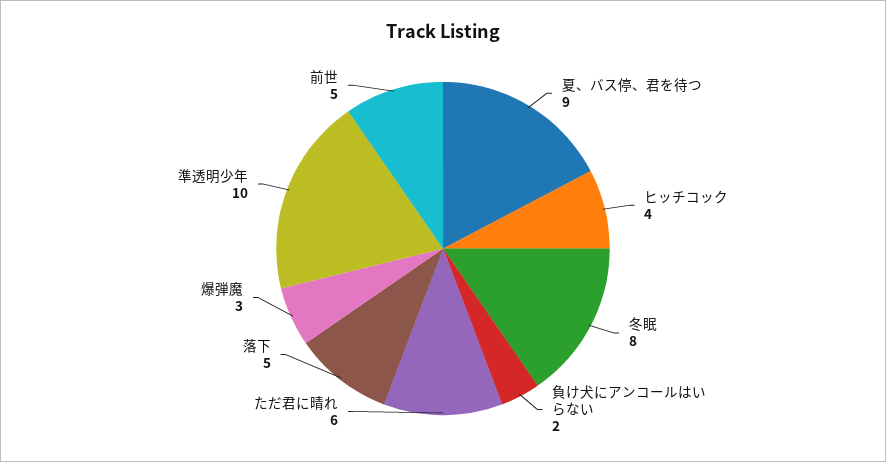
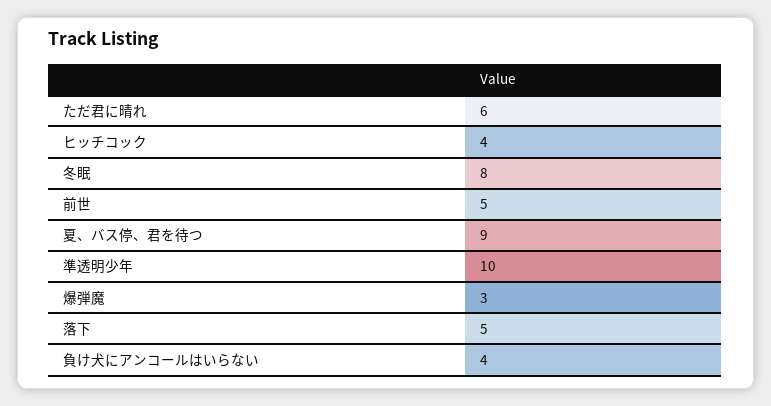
  {
    "夏、バス停、君を待つ": 9,
    "ヒッチコック": 4,
    "冬眠": 8,
-   "負け犬にアンコールはいらない": 2,
+   "負け犬にアンコールはいらない": 4,
    "ただ君に晴れ": 6,
    "落下": 5,
    "爆弾魔": 3,
    "準透明少年": 10,
    "前世": 5
  }

